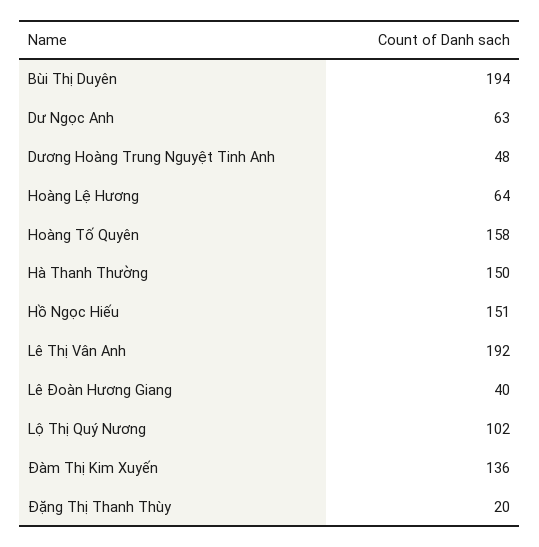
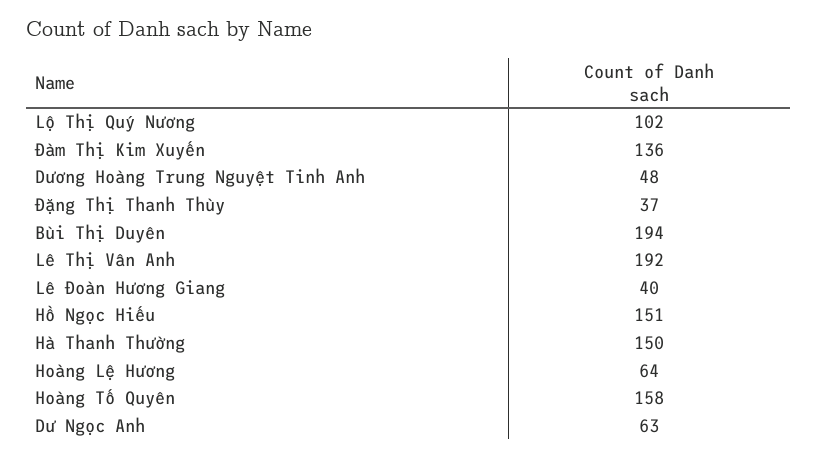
  {
    "Bùi Thị Duyên": 194,
    "Dư Ngọc Anh": 63,
    "Dương Hoàng Trung Nguyệt Tinh Anh": 48,
    "Hoàng Lệ Hương": 64,
    "Hoàng Tố Quyên": 158,
    "Hà Thanh Thường": 150,
    "Hồ Ngọc Hiếu": 151,
    "Lê Thị Vân Anh": 192,
    "Lê Đoàn Hương Giang": 40,
    "Lộ Thị Quý Nương": 102,
    "Đàm Thị Kim Xuyến": 136,
-   "Đặng Thị Thanh Thùy": 20
+   "Đặng Thị Thanh Thùy": 37
  }

